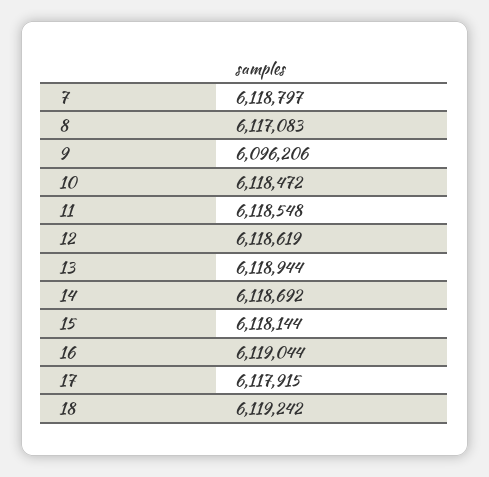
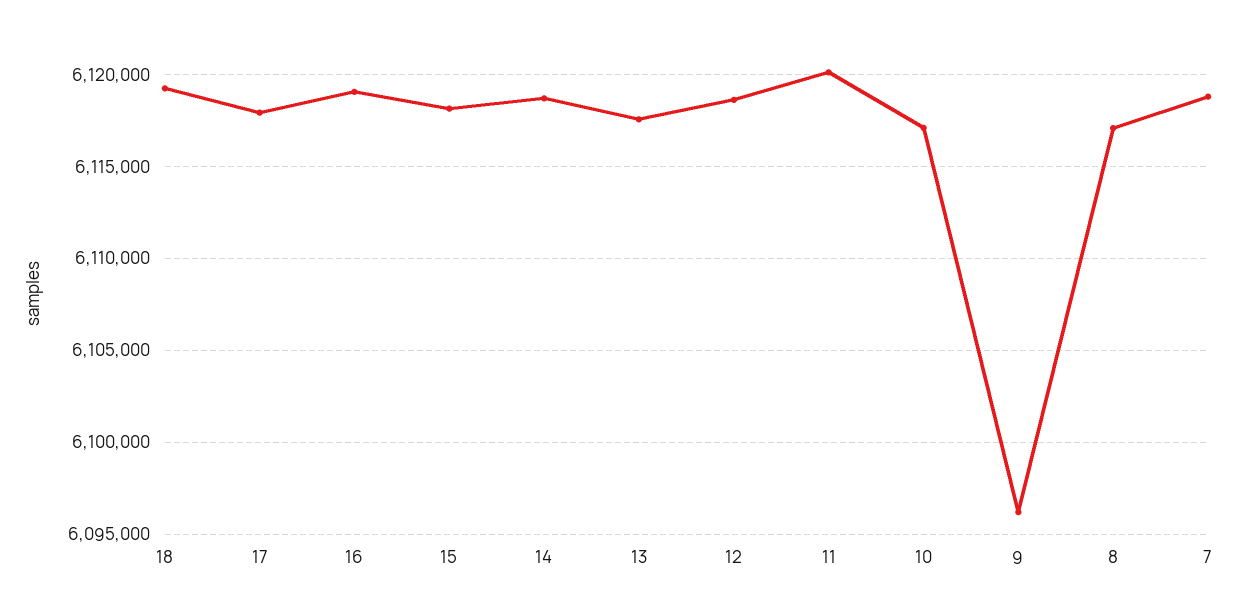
  {
    "7": 6118797,
    "8": 6117083,
    "9": 6096206,
-   "10": 6118472,
+   "10": 6117000,
-   "11": 6118548,
+   "11": 6120000,
    "12": 6118619,
-   "13": 6118944,
+   "13": 6117500,
    "14": 6118692,
    "15": 6118144,
    "16": 6119044,
    "17": 6117915,
    "18": 6119242
  }

